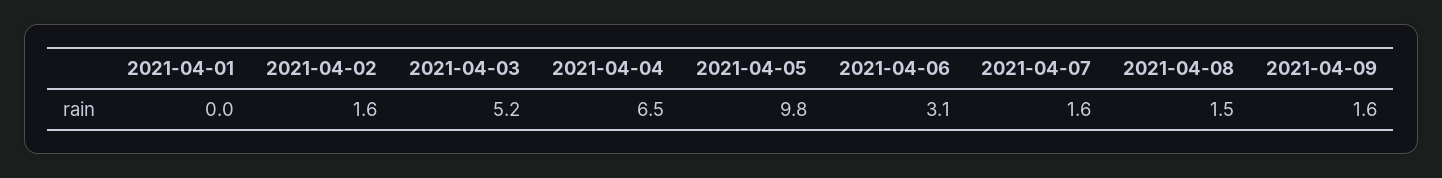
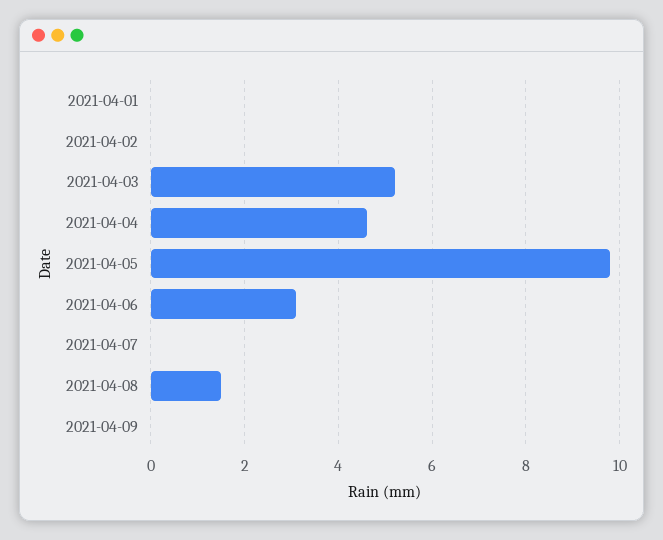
  {
    "2021-04-01": 0,
-   "2021-04-02": 1.6,
+   "2021-04-02": 0,
    "2021-04-03": 5.2,
-   "2021-04-04": 6.5,
+   "2021-04-04": 4.5,
    "2021-04-05": 9.8,
    "2021-04-06": 3.1,
-   "2021-04-07": 1.6,
+   "2021-04-07": 0,
    "2021-04-08": 1.5,
-   "2021-04-09": 1.6
+   "2021-04-09": 0
  }

